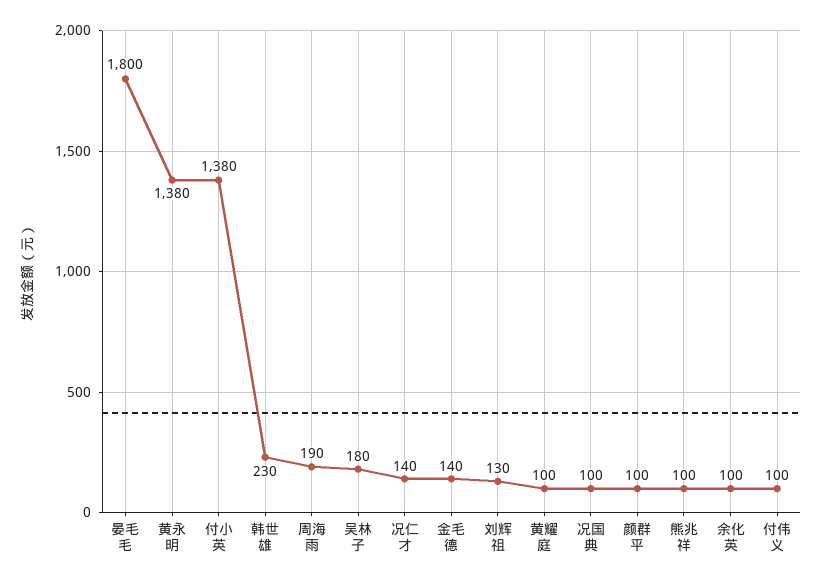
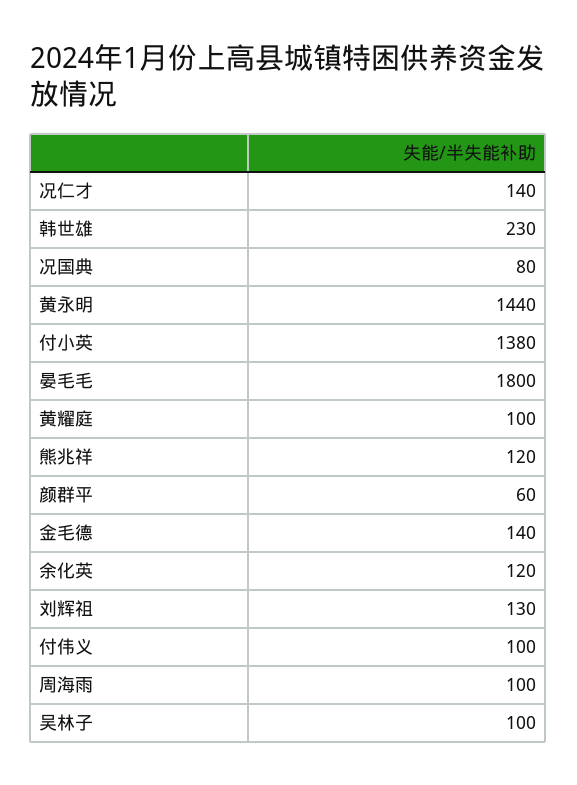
  {
    "晏毛毛": 1800,
-   "黄永明": 1380,
+   "黄永明": 1440,
    "付小英": 1380,
    "韩世雄": 230,
-   "周海雨": 190,
+   "周海雨": 100,
-   "吴林子": 180,
+   "吴林子": 100,
    "况仁才": 140,
    "金毛德": 140,
    "刘辉祖": 130,
    "黄耀庭": 100,
-   "况国典": 100,
+   "况国典": 80,
-   "颜群平": 100,
+   "颜群平": 60,
-   "熊兆祥": 100,
+   "熊兆祥": 120,
-   "余化英": 100,
+   "余化英": 120,
    "付伟义": 100
  }

